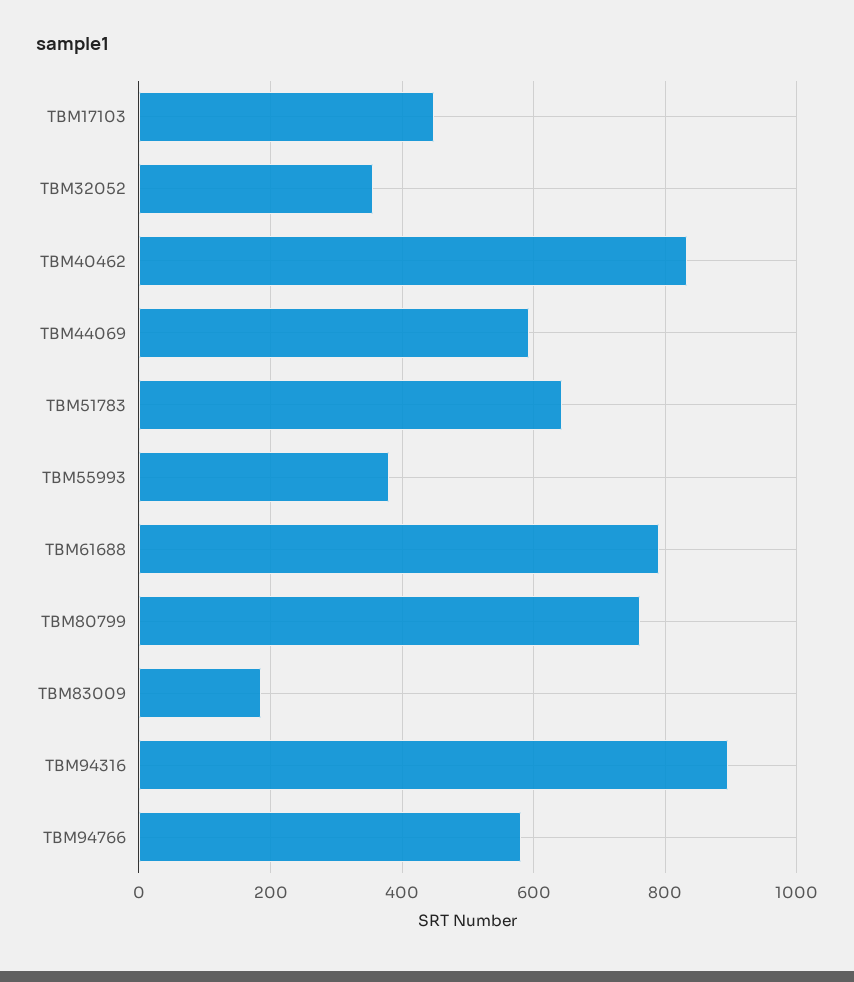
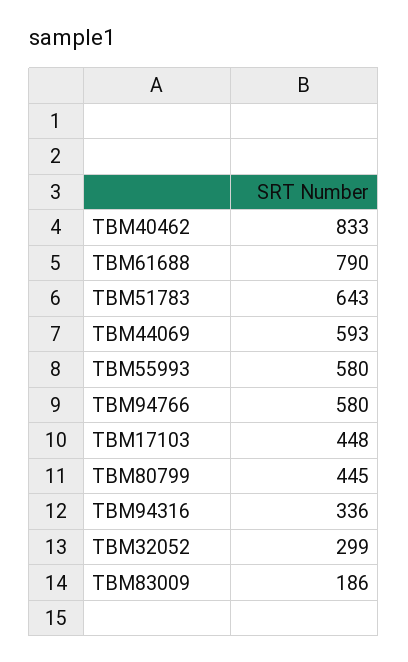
  {
    "TBM17103": 448,
-   "TBM32052": 360,
+   "TBM32052": 299,
    "TBM40462": 833,
    "TBM44069": 593,
    "TBM51783": 643,
-   "TBM55993": 380,
+   "TBM55993": 580,
    "TBM61688": 790,
-   "TBM80799": 760,
+   "TBM80799": 445,
    "TBM83009": 186,
-   "TBM94316": 900,
+   "TBM94316": 336,
    "TBM94766": 580
  }

